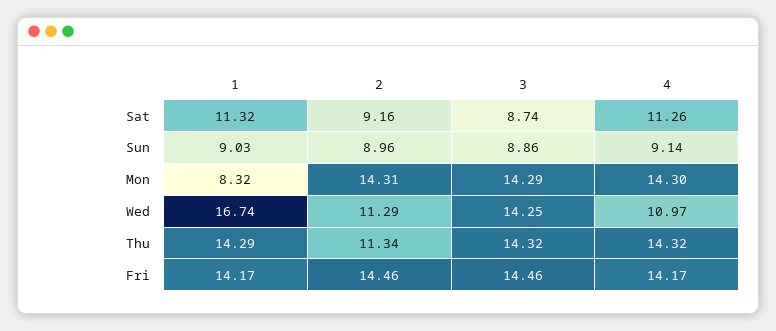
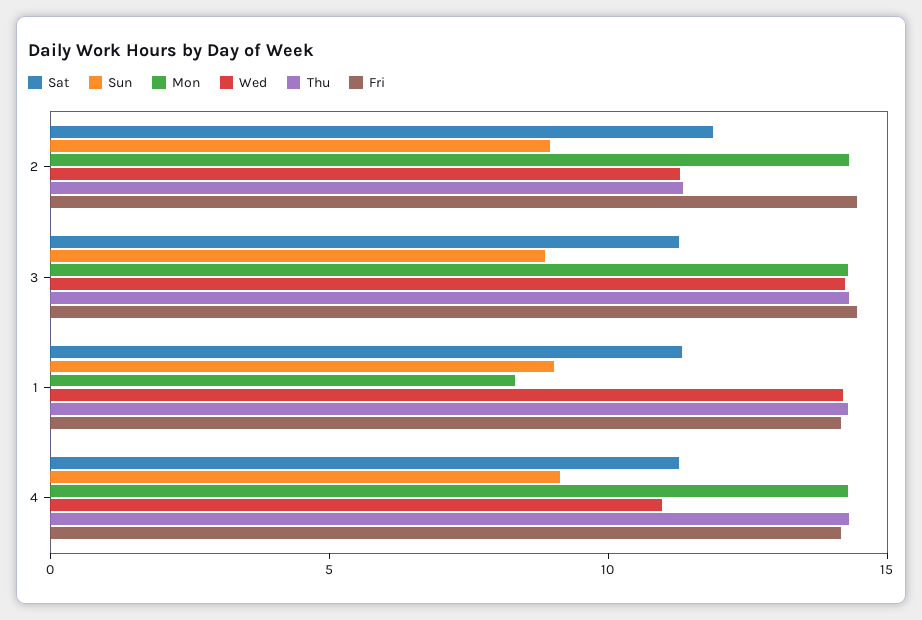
  {
    "Sat": {
      "1": 11.32,
-     "2": 9.16,
+     "2": 12,
-     "3": 8.74,
+     "3": 11,
      "4": 11.26
    },
    "Sun": {
      "1": 9.03,
      "2": 8.96,
      "3": 8.86,
      "4": 9.14
    },
    "Mon": {
      "1": 8.32,
      "2": 14.31,
      "3": 14.29,
      "4": 14.3
    },
    "Wed": {
-     "1": 16.74,
+     "1": 14,
      "2": 11.29,
      "3": 14.25,
      "4": 10.97
    },
    "Thu": {
      "1": 14.29,
      "2": 11.34,
      "3": 14.32,
      "4": 14.32
    },
    "Fri": {
      "1": 14.17,
      "2": 14.46,
      "3": 14.46,
      "4": 14.17
    }
  }

